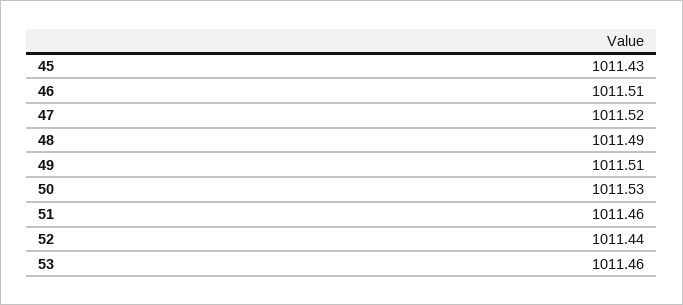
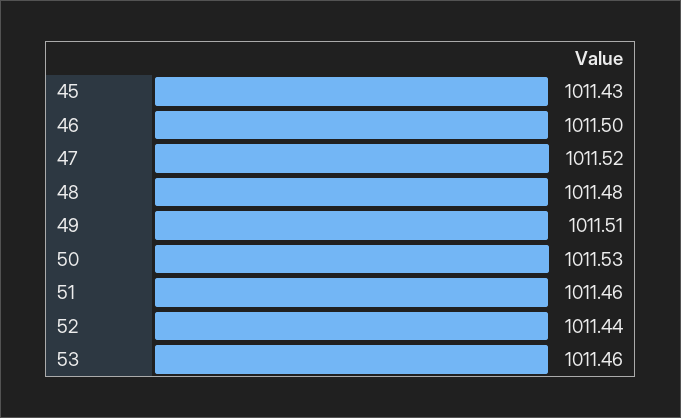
  {
    "45": 1011.43,
-   "46": 1011.51,
+   "46": 1011.5,
    "47": 1011.52,
-   "48": 1011.49,
+   "48": 1011.48,
    "49": 1011.51,
    "50": 1011.53,
    "51": 1011.46,
    "52": 1011.44,
    "53": 1011.46
  }

